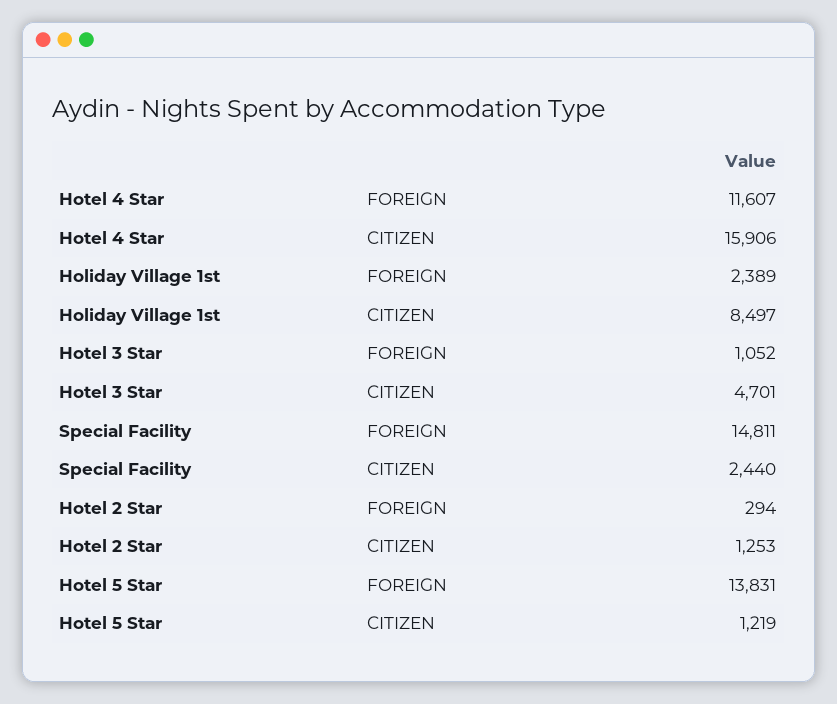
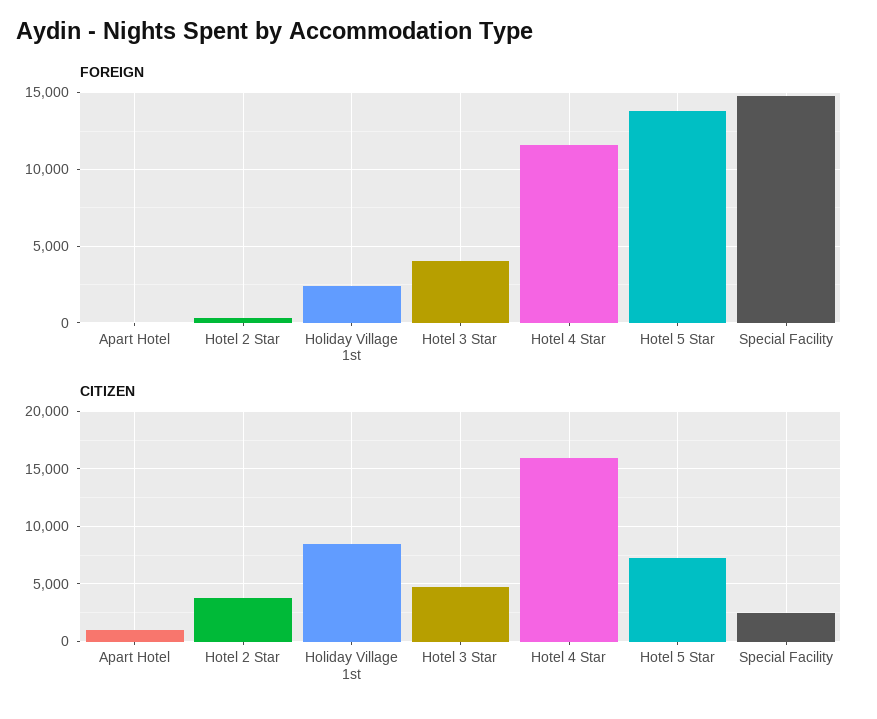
  {
    "FOREIGN": {
      "Hotel 4 Star": 11607,
      "Holiday Village 1st": 2389,
-     "Hotel 3 Star": 1052,
+     "Hotel 3 Star": 4000,
      "Special Facility": 14811,
      "Hotel 2 Star": 294,
-     "Hotel 5 Star": 13831
+     "Hotel 5 Star": 13831,
+     "Apart Hotel": 0
    },
    "CITIZEN": {
      "Hotel 4 Star": 15906,
      "Holiday Village 1st": 8497,
      "Hotel 3 Star": 4701,
      "Special Facility": 2440,
-     "Hotel 2 Star": 1253,
+     "Hotel 2 Star": 4000,
-     "Hotel 5 Star": 1219
+     "Hotel 5 Star": 7000,
+     "Apart Hotel": 1000
    }
  }

